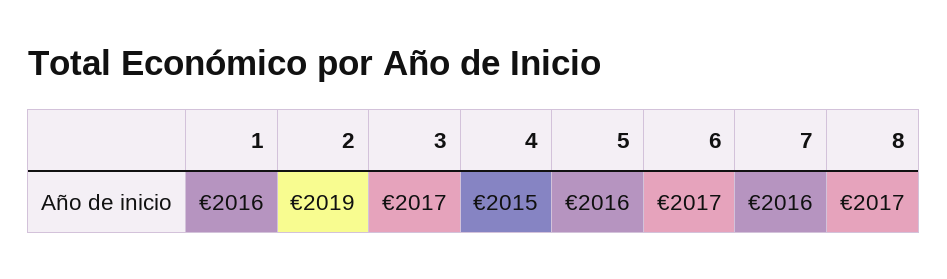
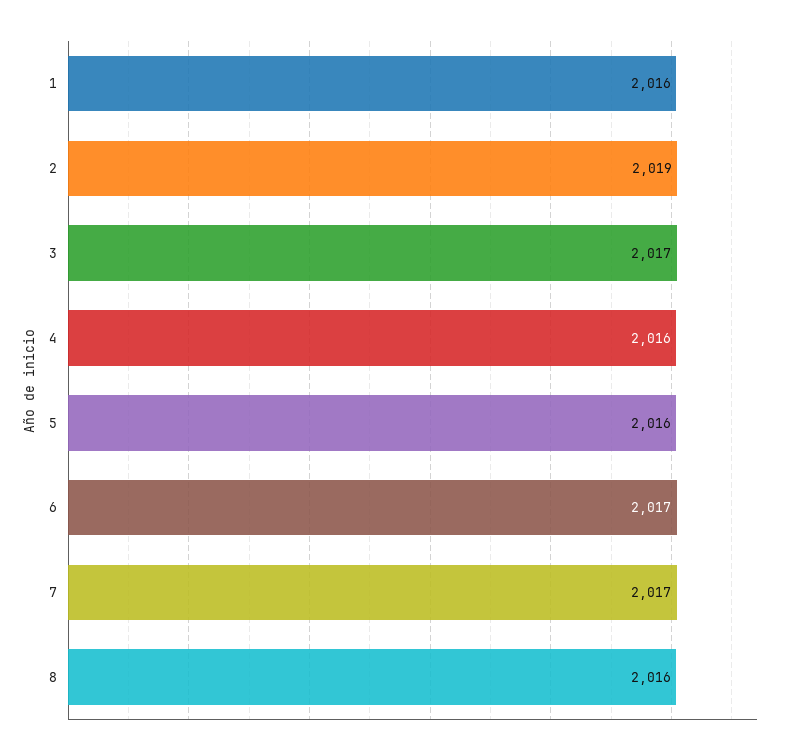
  {
    "1": 2016,
    "2": 2019,
    "3": 2017,
-   "4": 2015,
+   "4": 2016,
    "5": 2016,
    "6": 2017,
-   "7": 2016,
+   "7": 2017,
-   "8": 2017
+   "8": 2016
  }

